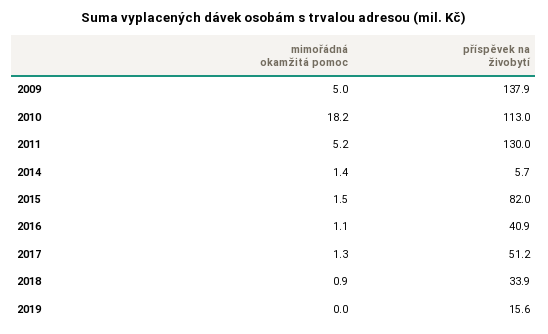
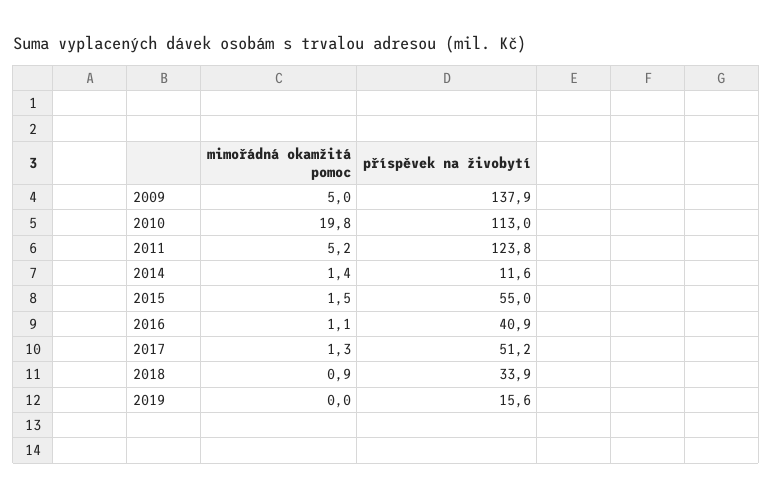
  {
    "mimořádná okamžitá pomoc": {
      "2009": 5,
-     "2010": 18.2,
+     "2010": 19.8,
      "2011": 5.2,
      "2014": 1.4,
      "2015": 1.5,
      "2016": 1.1,
      "2017": 1.3,
      "2018": 0.9,
      "2019": 0
    },
    "příspěvek na živobytí": {
      "2009": 137.9,
      "2010": 113,
-     "2011": 130,
+     "2011": 123.8,
-     "2014": 5.7,
+     "2014": 11.6,
-     "2015": 82,
+     "2015": 55,
      "2016": 40.9,
      "2017": 51.2,
      "2018": 33.9,
      "2019": 15.6
    }
  }

